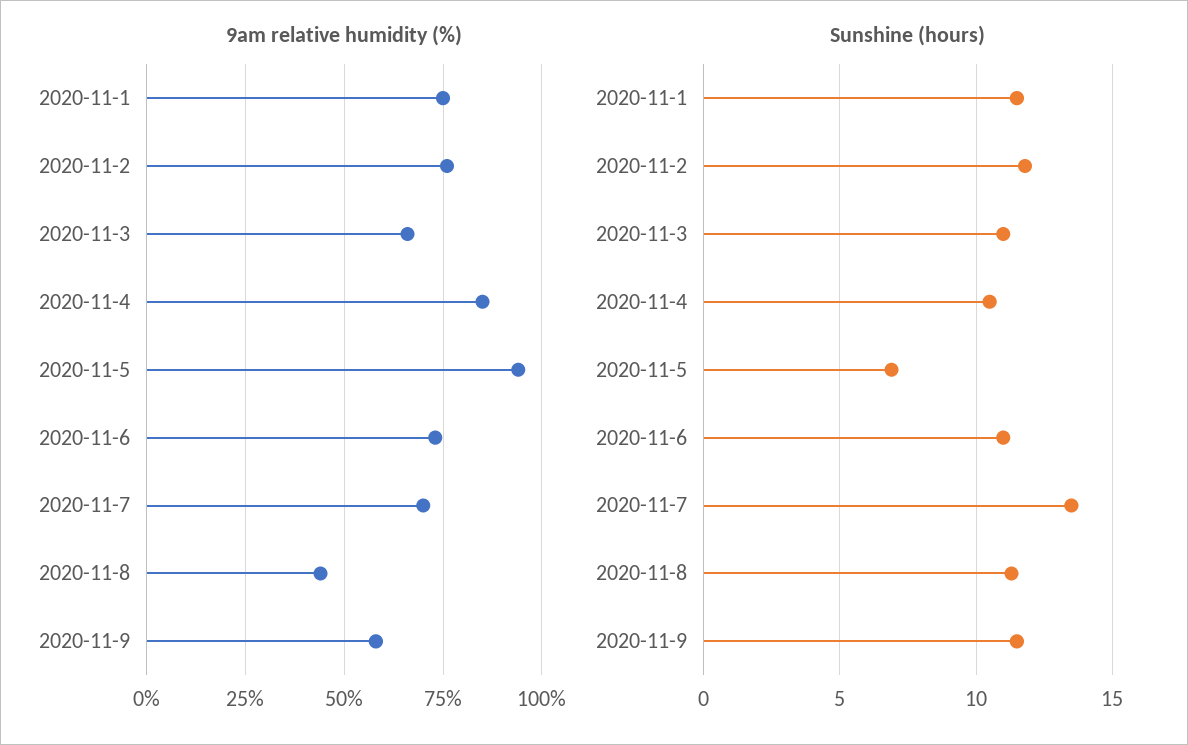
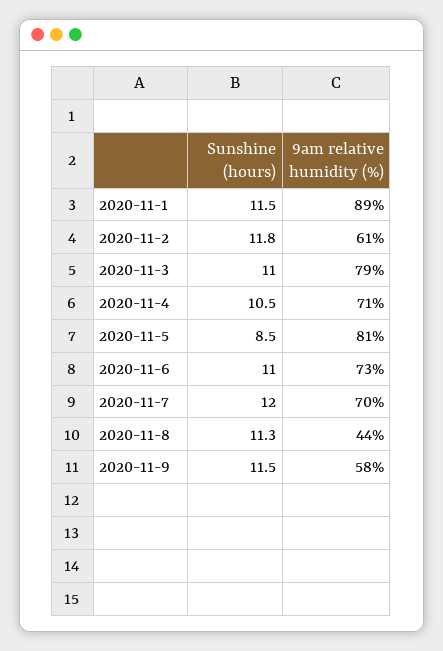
  {
    "9am relative humidity (%)": {
-     "2020-11-1": 75,
+     "2020-11-1": 89,
-     "2020-11-2": 75,
+     "2020-11-2": 61,
-     "2020-11-3": 65,
+     "2020-11-3": 79,
-     "2020-11-4": 85,
+     "2020-11-4": 71,
-     "2020-11-5": 95,
+     "2020-11-5": 81,
      "2020-11-6": 73,
      "2020-11-7": 70,
      "2020-11-8": 44,
      "2020-11-9": 58
    },
    "Sunshine (hours)": {
      "2020-11-1": 11.5,
      "2020-11-2": 11.8,
      "2020-11-3": 11,
      "2020-11-4": 10.5,
-     "2020-11-5": 7,
+     "2020-11-5": 8.5,
      "2020-11-6": 11,
-     "2020-11-7": 13.5,
+     "2020-11-7": 12,
      "2020-11-8": 11.3,
      "2020-11-9": 11.5
    }
  }

